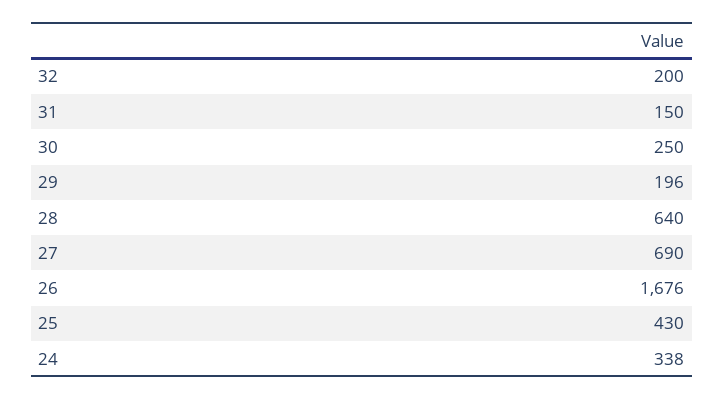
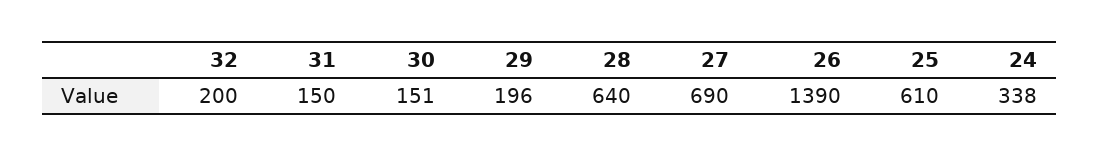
  {
    "32": 200,
    "31": 150,
-   "30": 250,
+   "30": 151,
    "29": 196,
    "28": 640,
    "27": 690,
-   "26": 1676,
+   "26": 1390,
-   "25": 430,
+   "25": 610,
    "24": 338
  }

